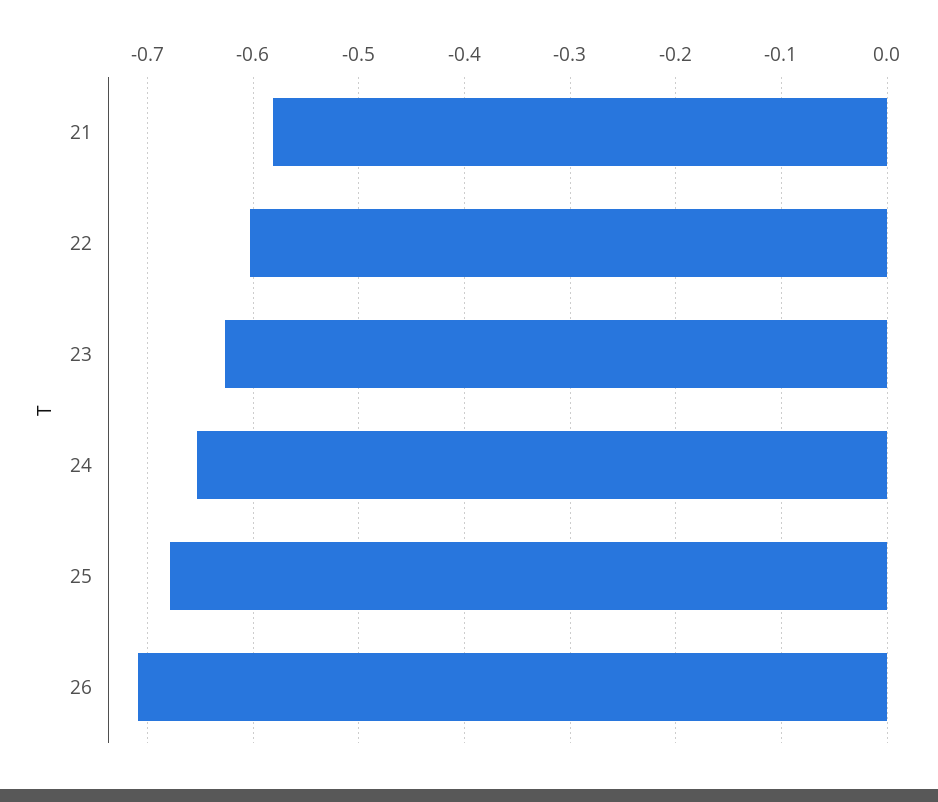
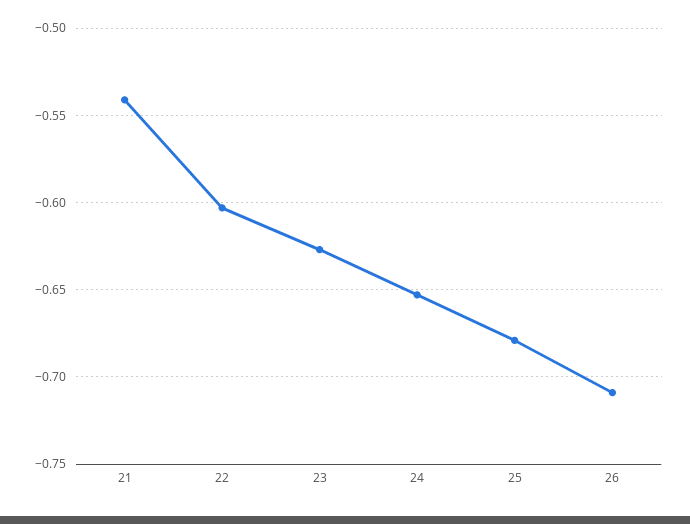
  {
-   "21": -0.58,
+   "21": -0.54,
    "22": -0.605,
    "23": -0.625,
    "24": -0.655,
    "25": -0.68,
    "26": -0.71
  }

